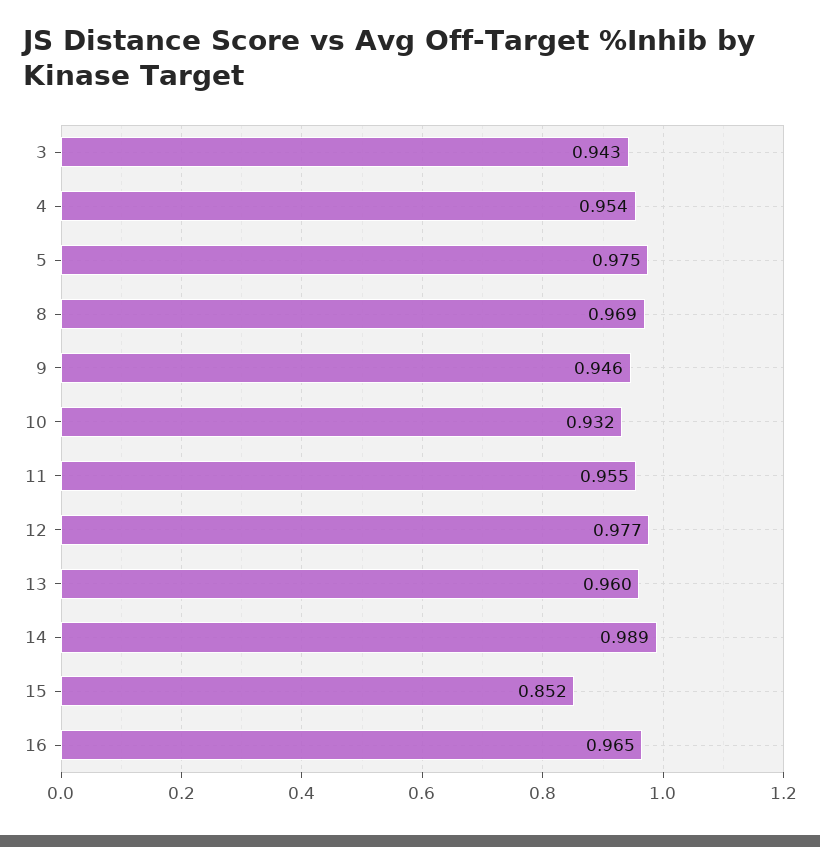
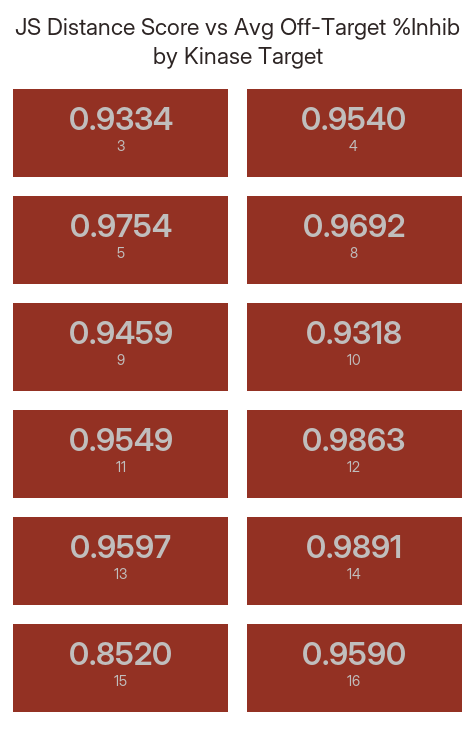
  {
-   "3": 0.943,
+   "3": 0.9334,
    "4": 0.954,
    "5": 0.9754,
    "8": 0.9692,
    "9": 0.9459,
    "10": 0.9318,
    "11": 0.9549,
-   "12": 0.977,
+   "12": 0.9863,
    "13": 0.9597,
    "14": 0.9891,
    "15": 0.852,
-   "16": 0.965
+   "16": 0.959
  }

